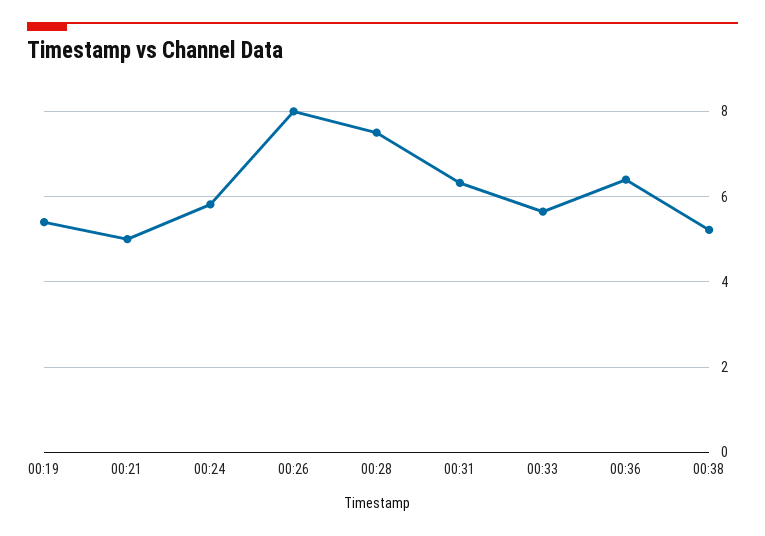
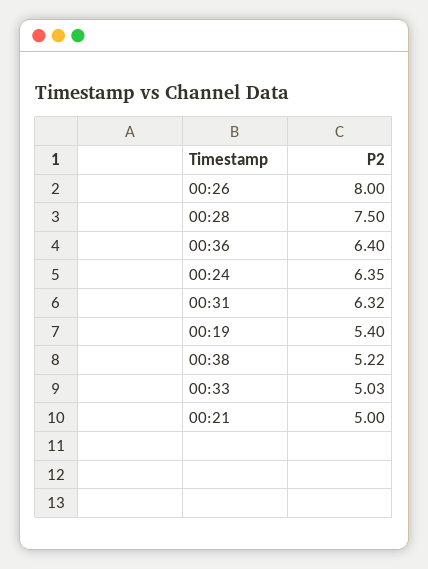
  {
    "00:19": 5.4,
    "00:21": 5,
-   "00:24": 5.8,
+   "00:24": 6.35,
    "00:26": 8,
    "00:28": 7.5,
    "00:31": 6.32,
-   "00:33": 5.6,
+   "00:33": 5.03,
    "00:36": 6.4,
    "00:38": 5.22
  }

